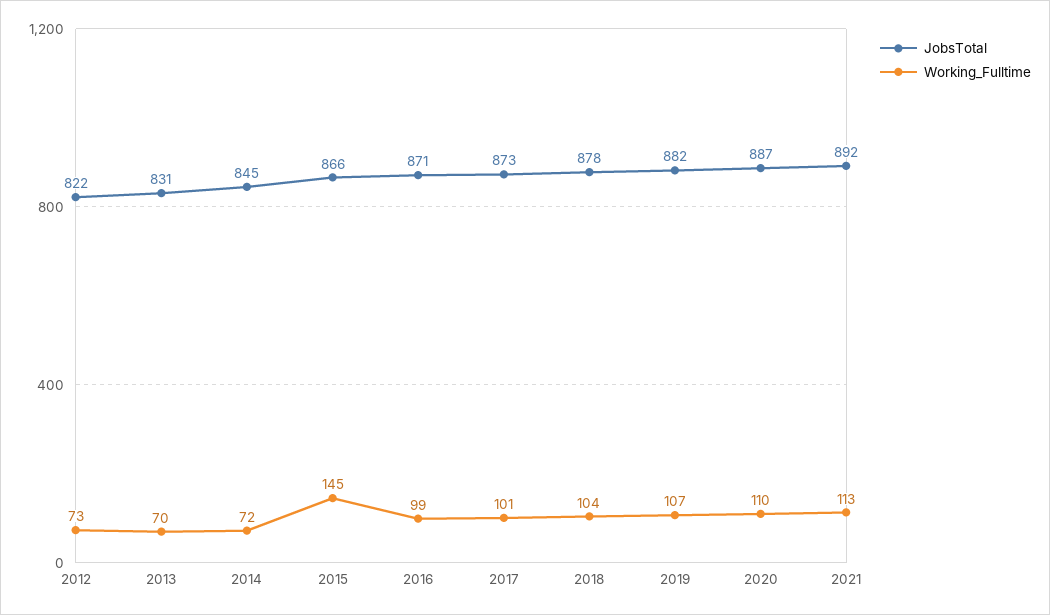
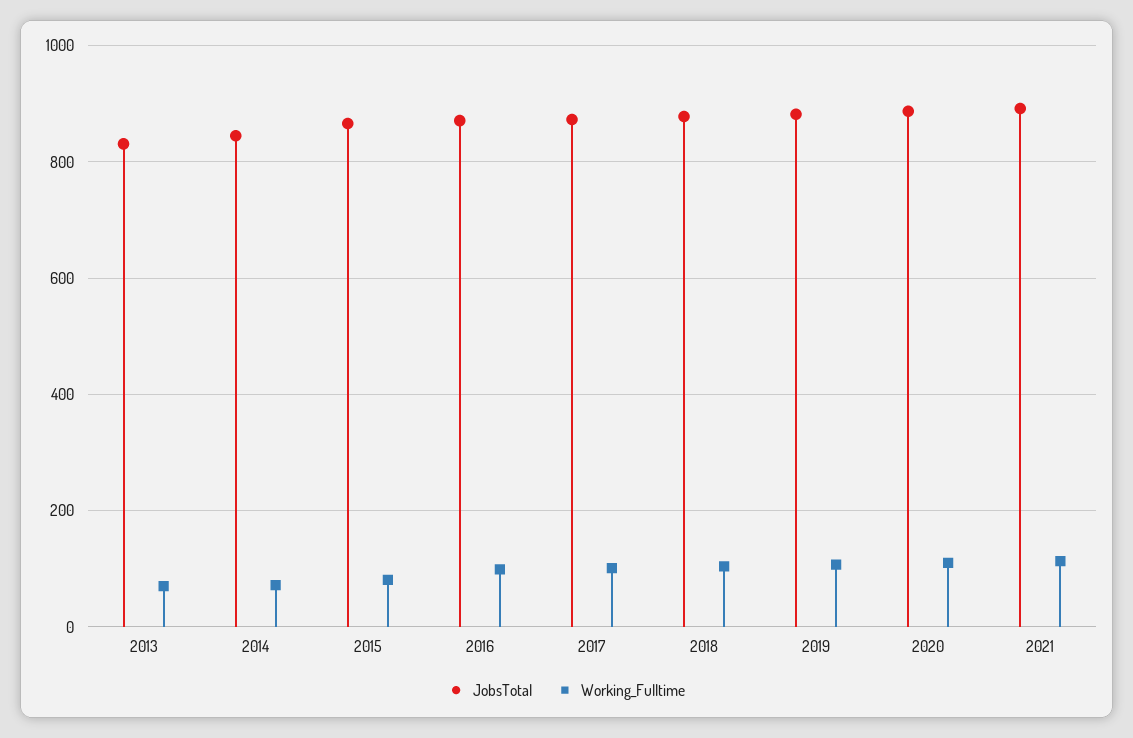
  {
    "JobsTotal": {
-     "2012": 822,
      "2013": 831,
      "2014": 845,
      "2015": 866,
      "2016": 871,
      "2017": 873,
      "2018": 878,
      "2019": 882,
      "2020": 887,
      "2021": 892
    },
    "Working_Fulltime": {
-     "2012": 73,
      "2013": 70,
      "2014": 72,
-     "2015": 145,
+     "2015": 80,
      "2016": 99,
      "2017": 101,
      "2018": 104,
      "2019": 107,
      "2020": 110,
      "2021": 113
    }
  }

